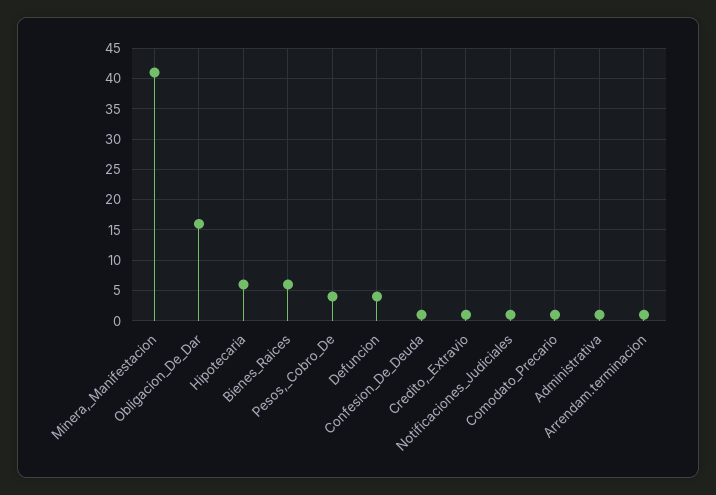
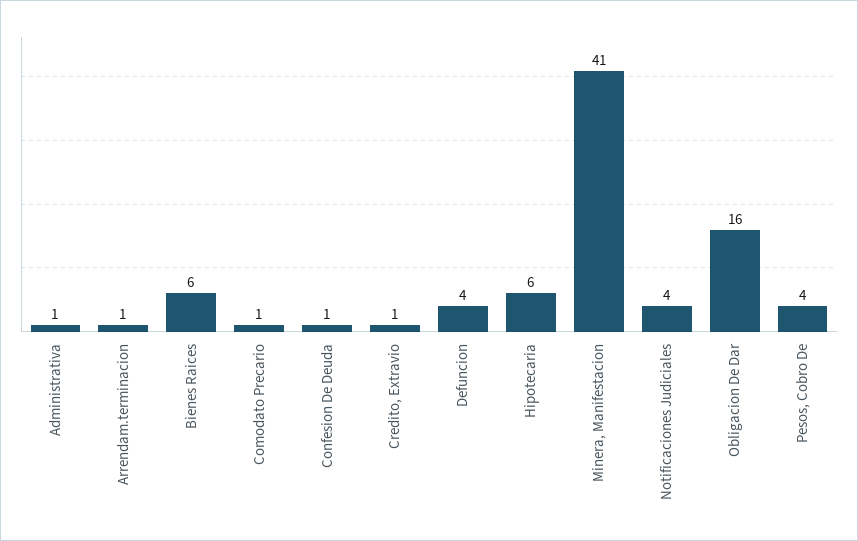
  {
    "Minera,_Manifestacion": 41,
    "Obligacion_De_Dar": 16,
    "Hipotecaria": 6,
    "Bienes_Raices": 6,
    "Pesos,_Cobro_De": 4,
    "Defuncion": 4,
    "Confesion_De_Deuda": 1,
    "Credito,_Extravio": 1,
-   "Notificaciones_Judiciales": 1,
+   "Notificaciones_Judiciales": 4,
    "Comodato_Precario": 1,
    "Administrativa": 1,
    "Arrendam.terminacion": 1
  }

